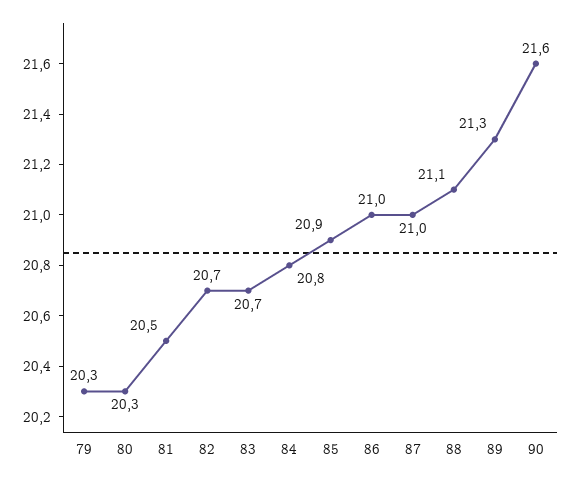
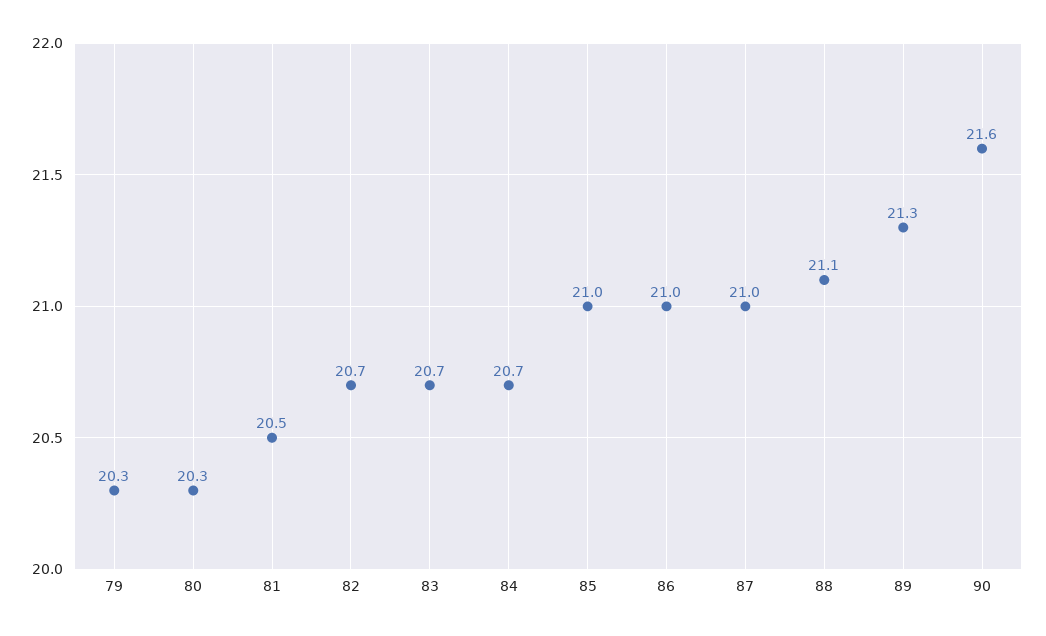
  {
    "79": 20.3,
    "80": 20.3,
    "81": 20.5,
    "82": 20.7,
    "83": 20.7,
-   "84": 20.8,
+   "84": 20.7,
-   "85": 20.9,
+   "85": 21,
    "86": 21,
    "87": 21,
    "88": 21.1,
    "89": 21.3,
    "90": 21.6
  }

